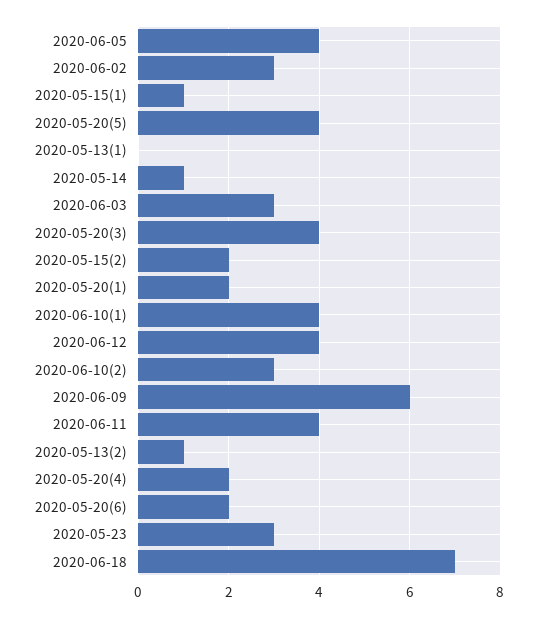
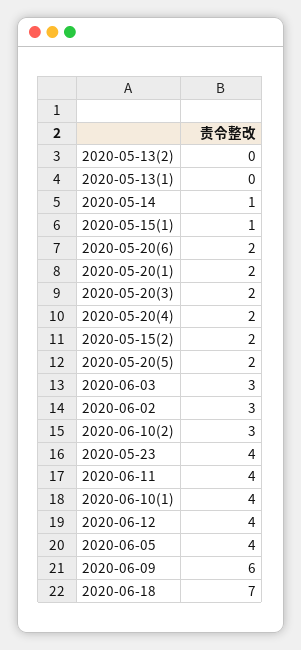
  {
    "2020-06-05": 4,
    "2020-06-02": 3,
    "2020-05-15(1)": 1,
-   "2020-05-20(5)": 4,
+   "2020-05-20(5)": 2,
    "2020-05-13(1)": 0,
    "2020-05-14": 1,
    "2020-06-03": 3,
-   "2020-05-20(3)": 4,
+   "2020-05-20(3)": 2,
    "2020-05-15(2)": 2,
    "2020-05-20(1)": 2,
    "2020-06-10(1)": 4,
    "2020-06-12": 4,
    "2020-06-10(2)": 3,
    "2020-06-09": 6,
    "2020-06-11": 4,
-   "2020-05-13(2)": 1,
+   "2020-05-13(2)": 0,
    "2020-05-20(4)": 2,
    "2020-05-20(6)": 2,
-   "2020-05-23": 3,
+   "2020-05-23": 4,
    "2020-06-18": 7
  }

